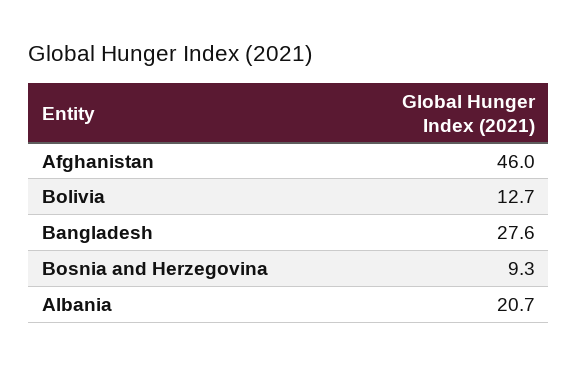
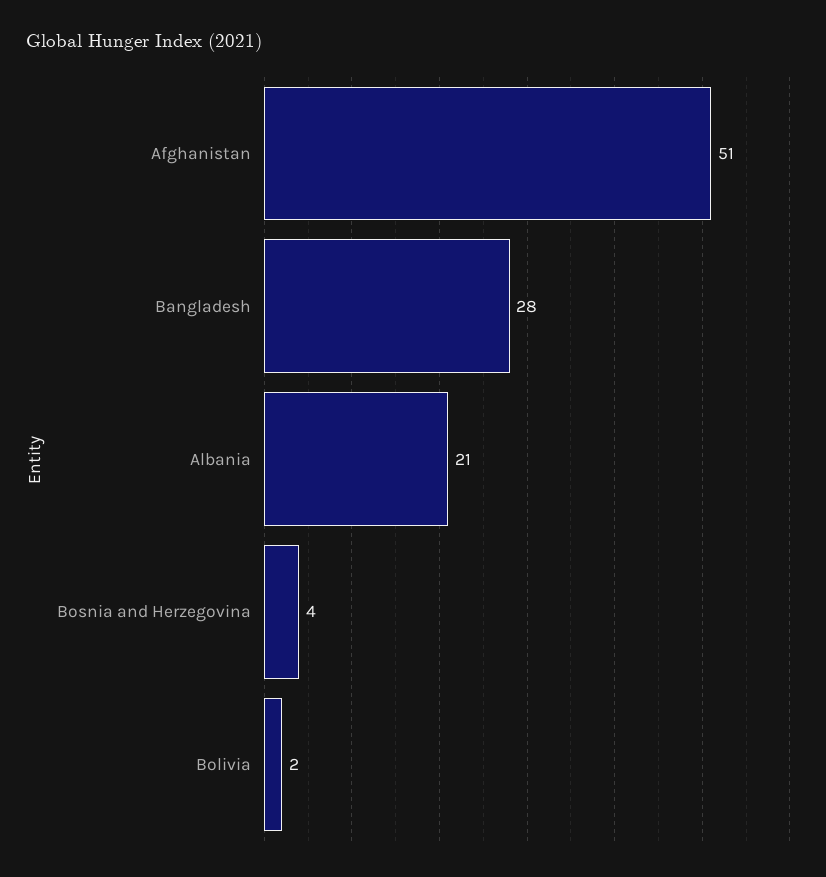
  {
-   "Afghanistan": 46,
+   "Afghanistan": 51,
-   "Bolivia": 12.7,
+   "Bolivia": 2,
    "Bangladesh": 27.6,
-   "Bosnia and Herzegovina": 9.3,
+   "Bosnia and Herzegovina": 4,
    "Albania": 20.7
  }

